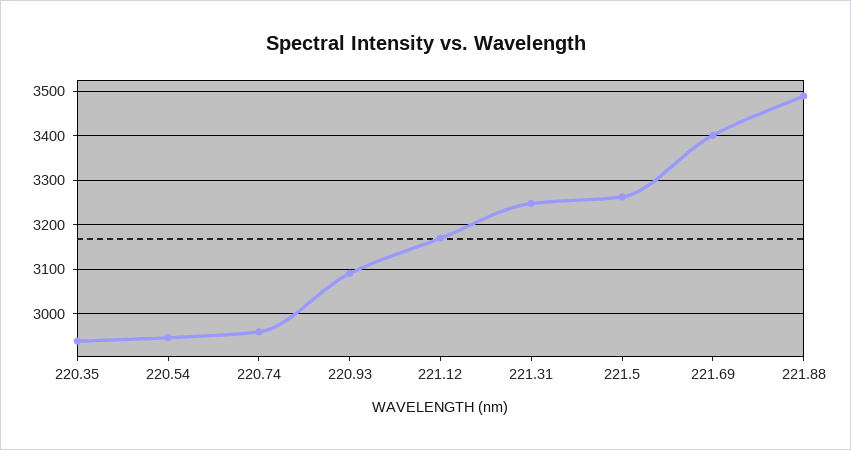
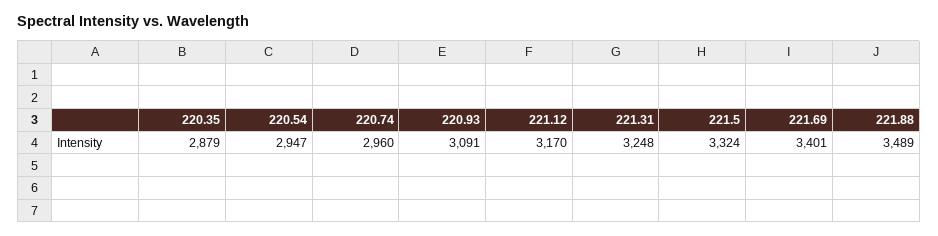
  {
-   "220.35": 2940,
+   "220.35": 2879,
    "220.54": 2947,
    "220.74": 2960,
    "220.93": 3091,
    "221.12": 3170,
    "221.31": 3248,
-   "221.5": 3260,
+   "221.5": 3324,
    "221.69": 3401,
    "221.88": 3489
  }

